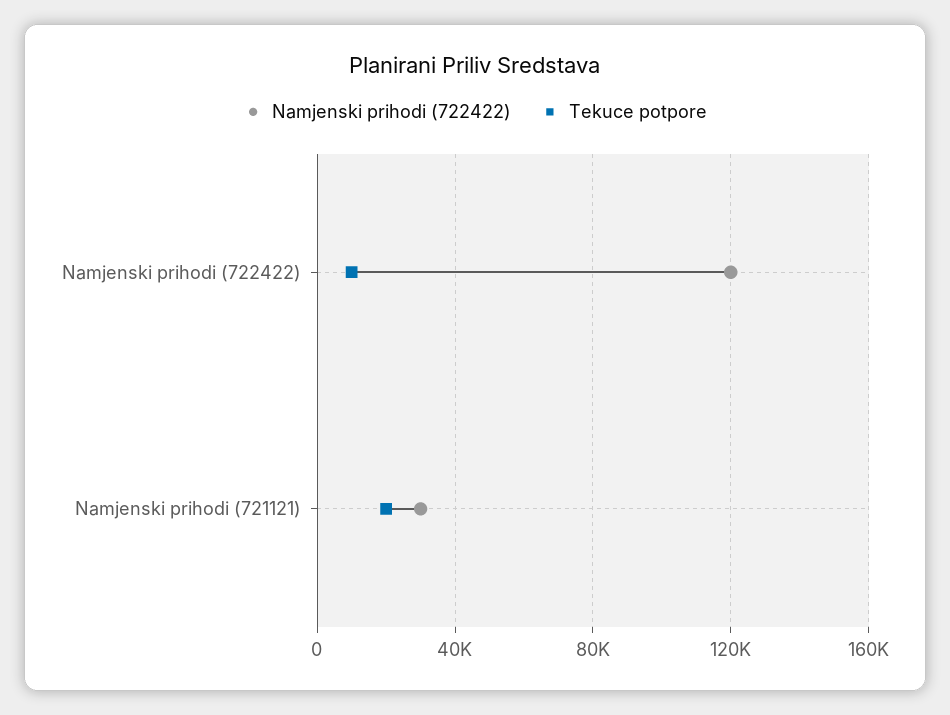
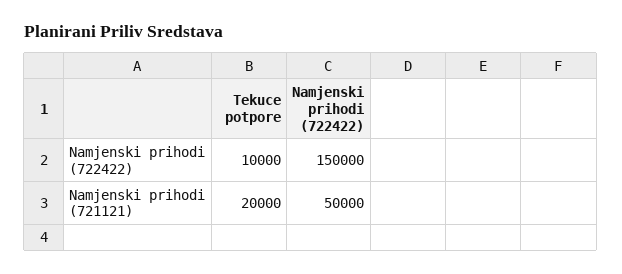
  {
    "Namjenski prihodi (722422)": {
-     "Namjenski prihodi (722422)": 120000,
+     "Namjenski prihodi (722422)": 150000,
-     "Namjenski prihodi (721121)": 30000
+     "Namjenski prihodi (721121)": 50000
    },
    "Tekuce potpore": {
      "Namjenski prihodi (722422)": 10000,
      "Namjenski prihodi (721121)": 20000
    }
  }

